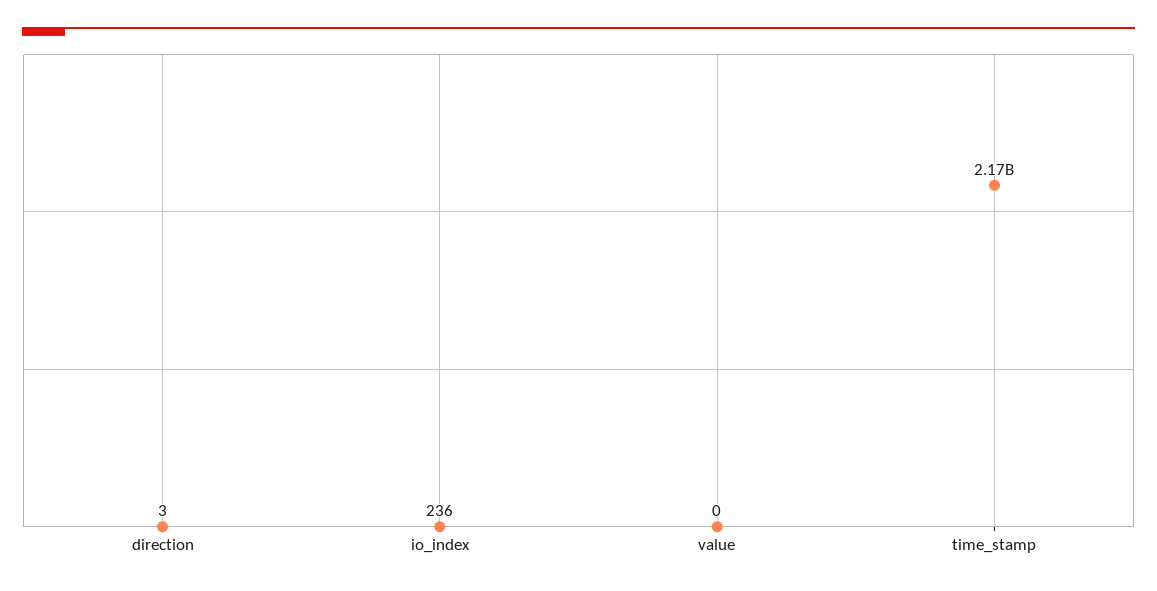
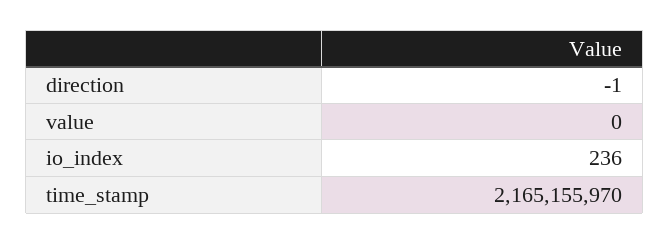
  {
-   "direction": 3,
+   "direction": -1,
    "io_index": 236,
    "value": 0,
    "time_stamp": 2165155970
  }

